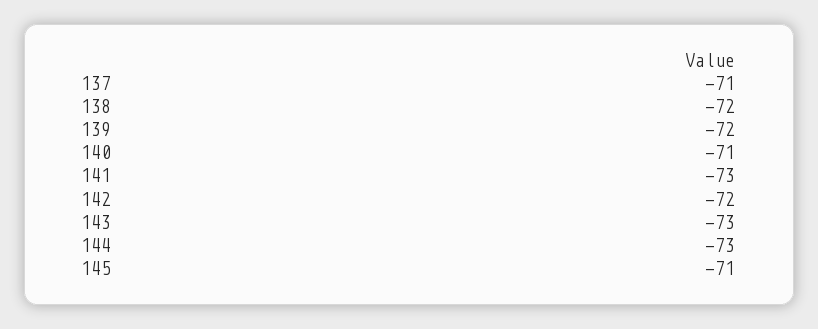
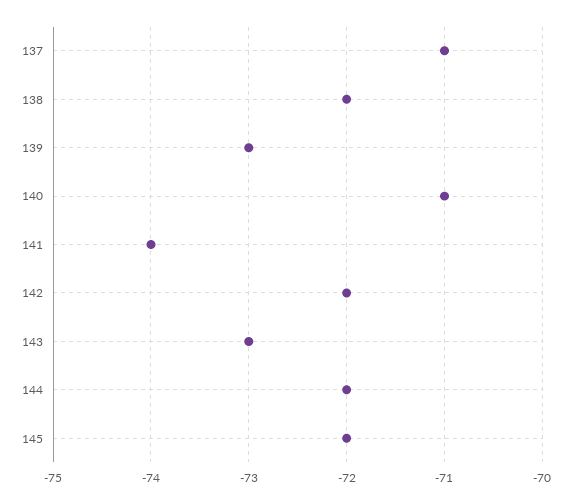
  {
    "137": -71,
    "138": -72,
-   "139": -72,
+   "139": -73,
    "140": -71,
-   "141": -73,
+   "141": -74,
    "142": -72,
    "143": -73,
-   "144": -73,
+   "144": -72,
-   "145": -71
+   "145": -72
  }

